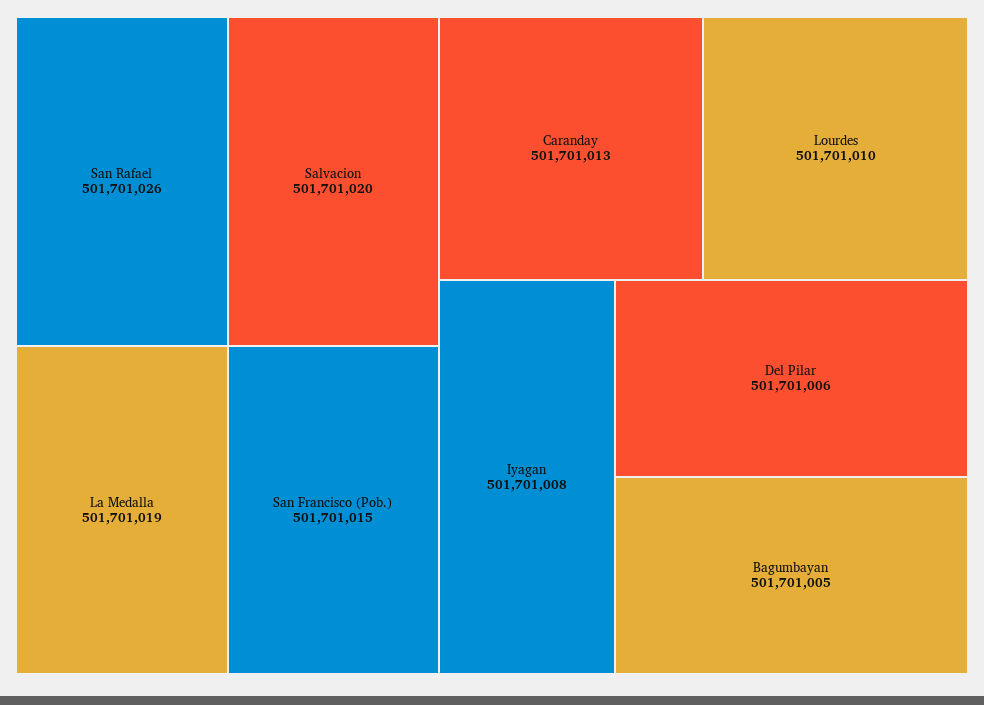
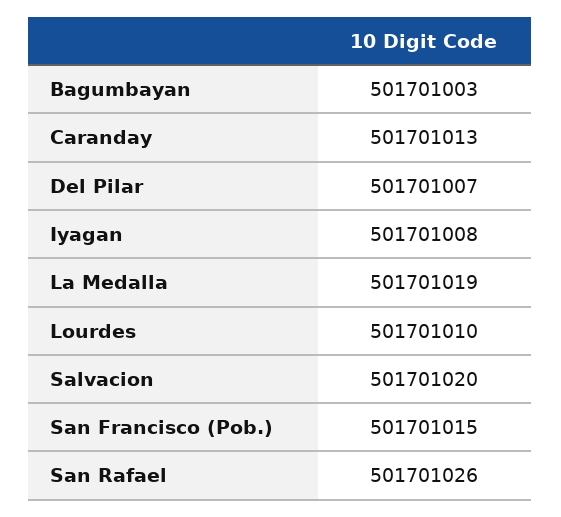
  {
    "San Rafael": 501701026,
    "Salvacion": 501701020,
    "La Medalla": 501701019,
    "San Francisco (Pob.)": 501701015,
    "Caranday": 501701013,
    "Lourdes": 501701010,
    "Iyagan": 501701008,
-   "Del Pilar": 501701006,
+   "Del Pilar": 501701007,
-   "Bagumbayan": 501701005
+   "Bagumbayan": 501701003
  }

